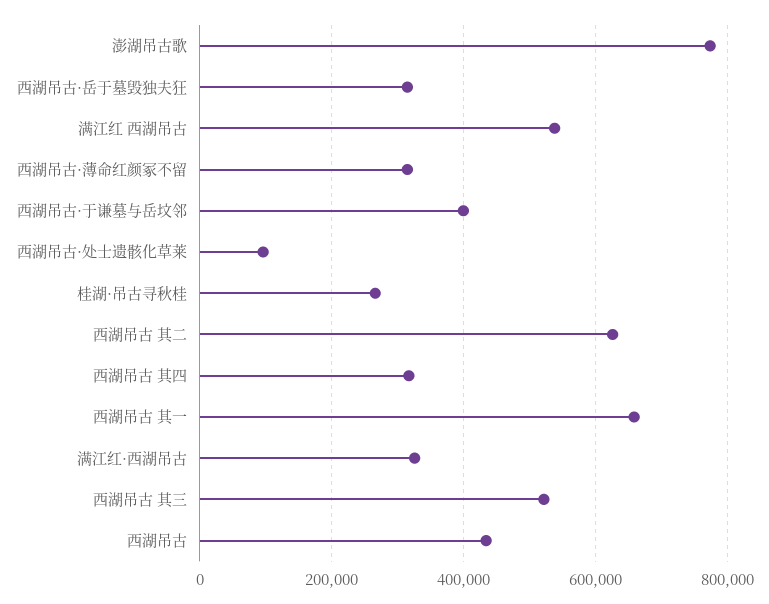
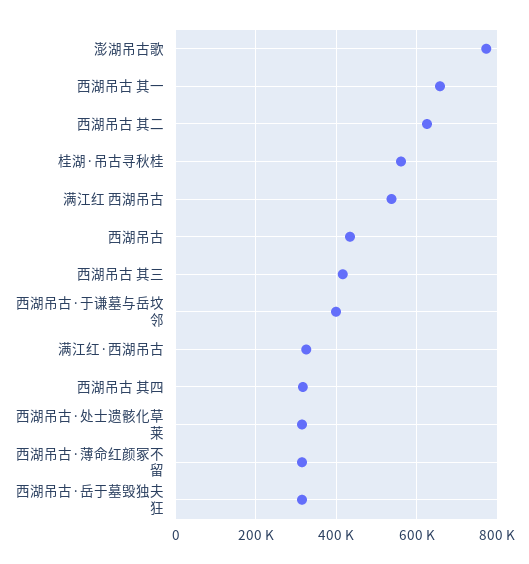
  {
    "澎湖吊古歌": 780000,
    "西湖吊古·岳于墓毁独夫狂": 320000,
    "满江红 西湖吊古": 540000,
    "西湖吊古·薄命红颜冢不留": 320000,
    "西湖吊古·于谦墓与岳坟邻": 400000,
-   "西湖吊古·处士遗骸化草莱": 100000,
+   "西湖吊古·处士遗骸化草莱": 320000,
-   "桂湖·吊古寻秋桂": 260000,
+   "桂湖·吊古寻秋桂": 560000,
    "西湖吊古 其二": 620000,
    "西湖吊古 其四": 320000,
    "西湖吊古 其一": 660000,
    "满江红·西湖吊古": 320000,
-   "西湖吊古 其三": 520000,
+   "西湖吊古 其三": 420000,
    "西湖吊古": 440000
  }

